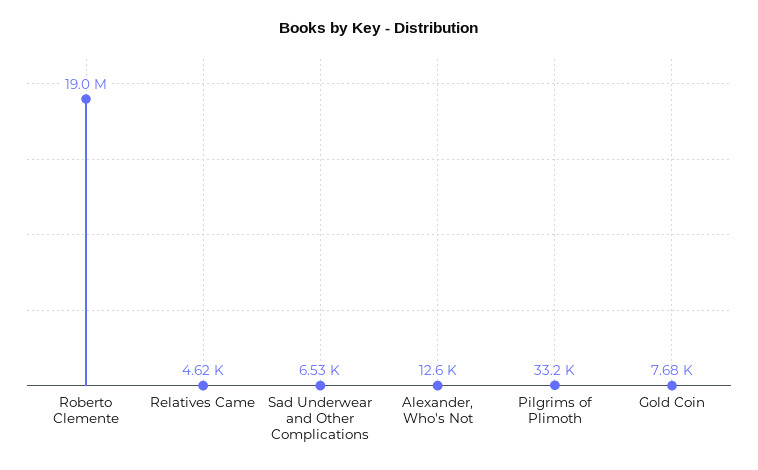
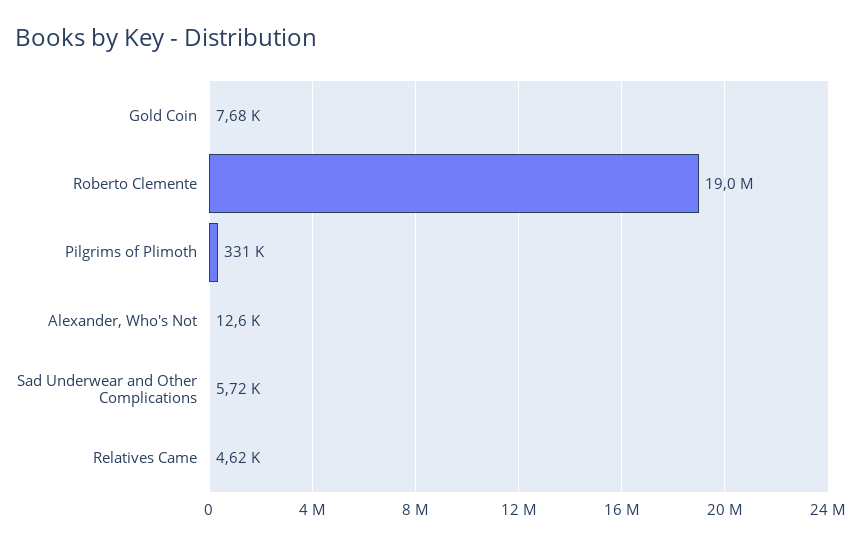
  {
    "Roberto Clemente": 19000000,
    "Relatives Came": 4620,
-   "Sad Underwear and Other Complications": 6530,
+   "Sad Underwear and Other Complications": 5720,
    "Alexander, Who's Not": 12600,
-   "Pilgrims of Plimoth": 33200,
+   "Pilgrims of Plimoth": 331000,
    "Gold Coin": 7680
  }

